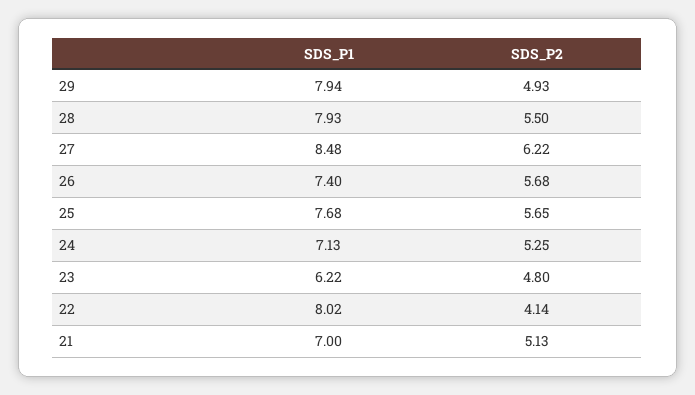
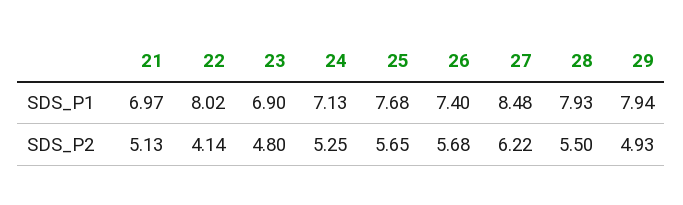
  {
    "SDS_P1": {
      "29": 7.94,
      "28": 7.93,
      "27": 8.48,
      "26": 7.4,
      "25": 7.68,
      "24": 7.13,
-     "23": 6.22,
+     "23": 6.9,
      "22": 8.02,
-     "21": 7
+     "21": 6.97
    },
    "SDS_P2": {
      "29": 4.93,
      "28": 5.5,
      "27": 6.22,
      "26": 5.68,
      "25": 5.65,
      "24": 5.25,
      "23": 4.8,
      "22": 4.14,
      "21": 5.13
    }
  }

